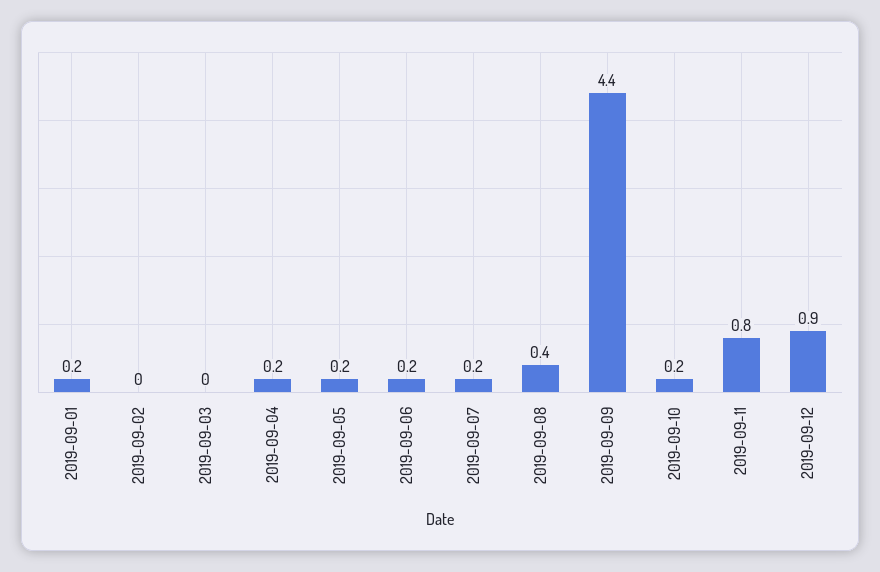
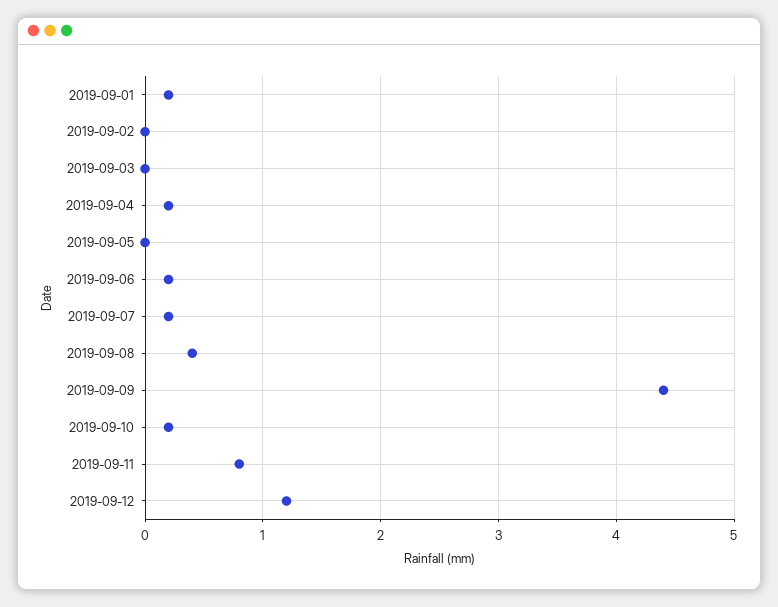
  {
    "2019-09-01": 0.2,
    "2019-09-02": 0,
    "2019-09-03": 0,
    "2019-09-04": 0.2,
-   "2019-09-05": 0.2,
+   "2019-09-05": 0,
    "2019-09-06": 0.2,
    "2019-09-07": 0.2,
    "2019-09-08": 0.4,
    "2019-09-09": 4.4,
    "2019-09-10": 0.2,
    "2019-09-11": 0.8,
-   "2019-09-12": 0.9
+   "2019-09-12": 1.2
  }

